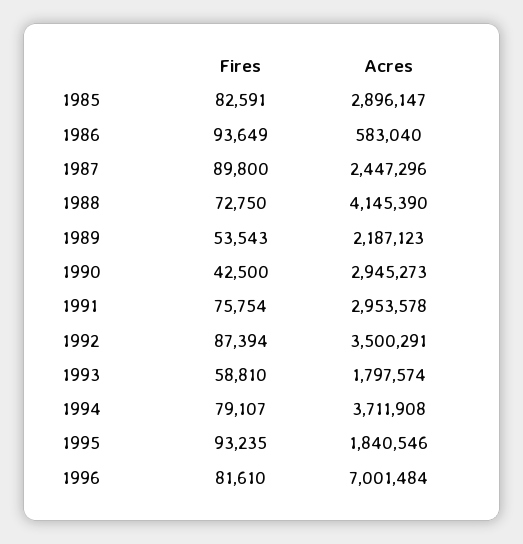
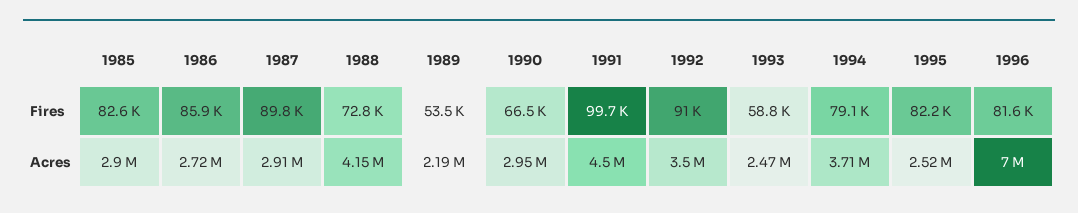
  {
    "Fires": {
      "1985": 82591,
-     "1986": 93649,
+     "1986": 85900,
      "1987": 89800,
      "1988": 72750,
      "1989": 53543,
-     "1990": 42500,
+     "1990": 66500,
-     "1991": 75754,
+     "1991": 99700,
-     "1992": 87394,
+     "1992": 91000,
      "1993": 58810,
      "1994": 79107,
-     "1995": 93235,
+     "1995": 82200,
      "1996": 81610
    },
    "Acres": {
      "1985": 2896147,
-     "1986": 583040,
+     "1986": 2720000,
-     "1987": 2447296,
+     "1987": 2910000,
      "1988": 4145390,
      "1989": 2187123,
      "1990": 2945273,
-     "1991": 2953578,
+     "1991": 4500000,
      "1992": 3500291,
-     "1993": 1797574,
+     "1993": 2470000,
      "1994": 3711908,
-     "1995": 1840546,
+     "1995": 2520000,
      "1996": 7001484
    }
  }

